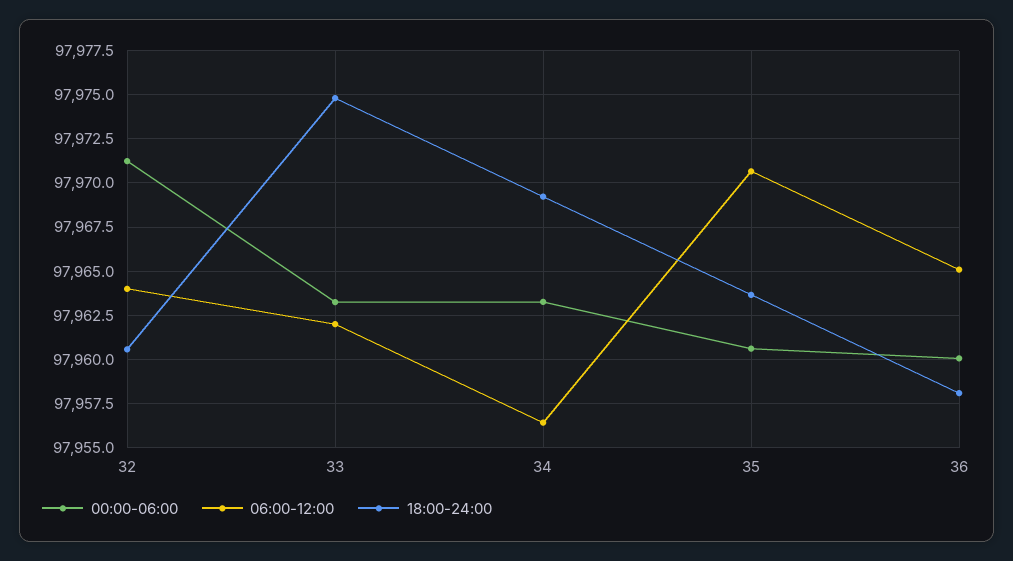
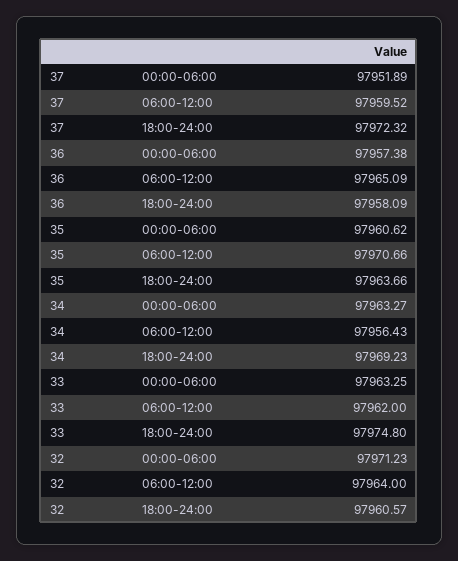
  {
    "00:00-06:00": {
      "32": 97971.23,
      "33": 97963.25,
      "34": 97963.27,
      "35": 97960.62,
-     "36": 97960
+     "36": 97957.38,
+     "37": 97951.89
    },
    "06:00-12:00": {
      "32": 97964,
      "33": 97962,
      "34": 97956.43,
      "35": 97970.66,
-     "36": 97965.09
+     "36": 97965.09,
+     "37": 97959.52
    },
    "18:00-24:00": {
      "32": 97960.57,
      "33": 97974.8,
      "34": 97969.23,
      "35": 97963.66,
-     "36": 97958.09
+     "36": 97958.09,
+     "37": 97972.32
    }
  }

